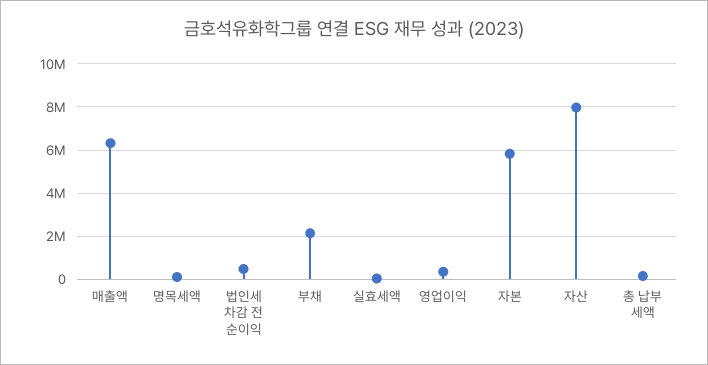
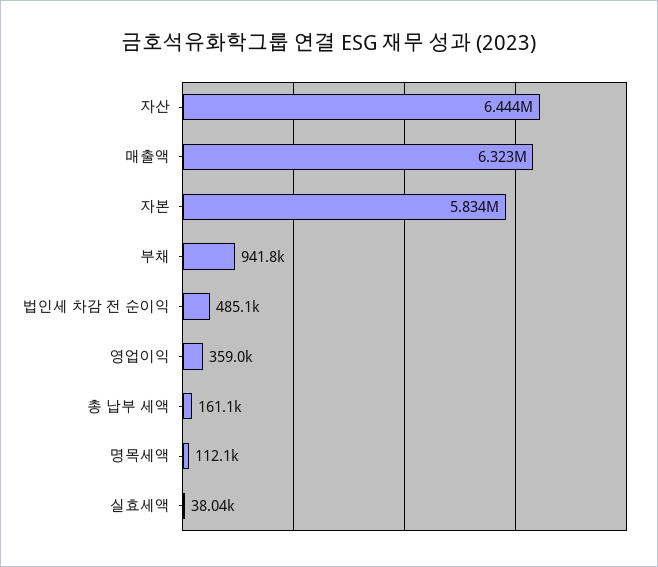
  {
    "매출액": 6323000,
    "명목세액": 112100,
    "법인세 차감 전 순이익": 485100,
-   "부채": 2000000,
+   "부채": 941800,
    "실효세액": 38040,
    "영업이익": 359000,
    "자본": 5834000,
-   "자산": 8000000,
+   "자산": 6444000,
    "총 납부 세액": 161100
  }

